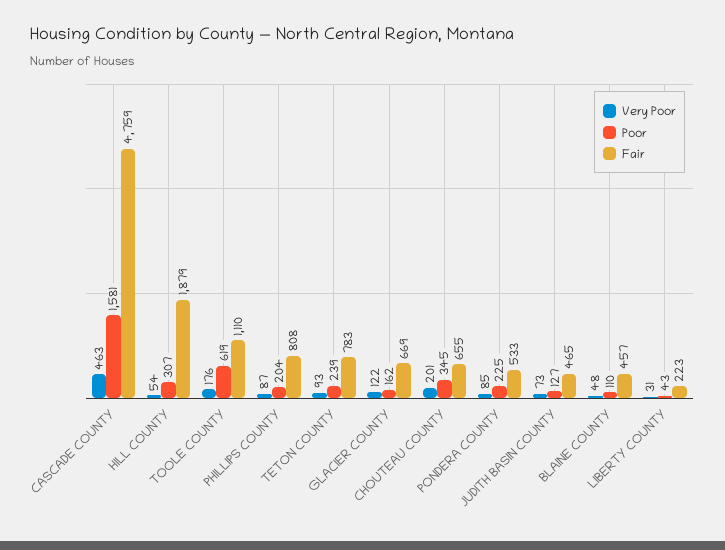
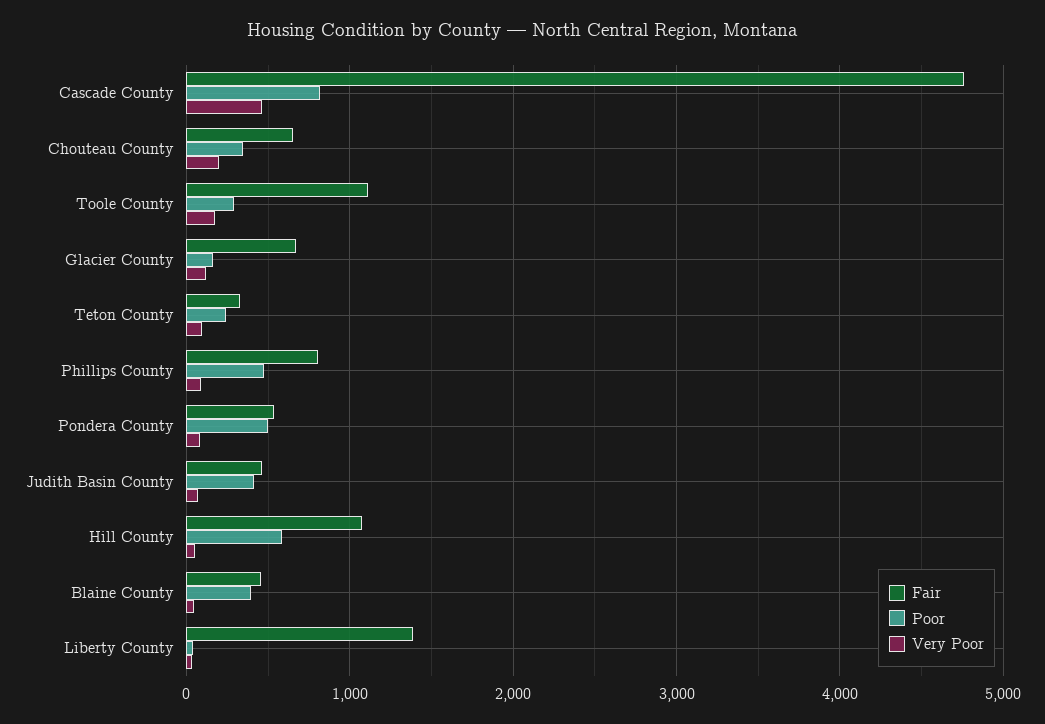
  {
    "Very Poor": {
      "CASCADE COUNTY": 463,
      "HILL COUNTY": 54,
      "TOOLE COUNTY": 176,
      "PHILLIPS COUNTY": 87,
      "TETON COUNTY": 93,
      "GLACIER COUNTY": 122,
      "CHOUTEAU COUNTY": 201,
      "PONDERA COUNTY": 85,
      "JUDITH BASIN COUNTY": 73,
      "BLAINE COUNTY": 48,
      "LIBERTY COUNTY": 31
    },
    "Poor": {
-     "CASCADE COUNTY": 1581,
+     "CASCADE COUNTY": 800,
-     "HILL COUNTY": 307,
+     "HILL COUNTY": 600,
-     "TOOLE COUNTY": 619,
+     "TOOLE COUNTY": 300,
-     "PHILLIPS COUNTY": 204,
+     "PHILLIPS COUNTY": 500,
      "TETON COUNTY": 239,
      "GLACIER COUNTY": 162,
      "CHOUTEAU COUNTY": 345,
-     "PONDERA COUNTY": 225,
+     "PONDERA COUNTY": 500,
-     "JUDITH BASIN COUNTY": 127,
+     "JUDITH BASIN COUNTY": 400,
-     "BLAINE COUNTY": 110,
+     "BLAINE COUNTY": 400,
      "LIBERTY COUNTY": 43
    },
    "Fair": {
      "CASCADE COUNTY": 4759,
-     "HILL COUNTY": 1879,
+     "HILL COUNTY": 1100,
      "TOOLE COUNTY": 1110,
      "PHILLIPS COUNTY": 808,
-     "TETON COUNTY": 783,
+     "TETON COUNTY": 300,
      "GLACIER COUNTY": 669,
      "CHOUTEAU COUNTY": 655,
      "PONDERA COUNTY": 533,
      "JUDITH BASIN COUNTY": 465,
      "BLAINE COUNTY": 457,
-     "LIBERTY COUNTY": 223
+     "LIBERTY COUNTY": 1400
    }
  }

